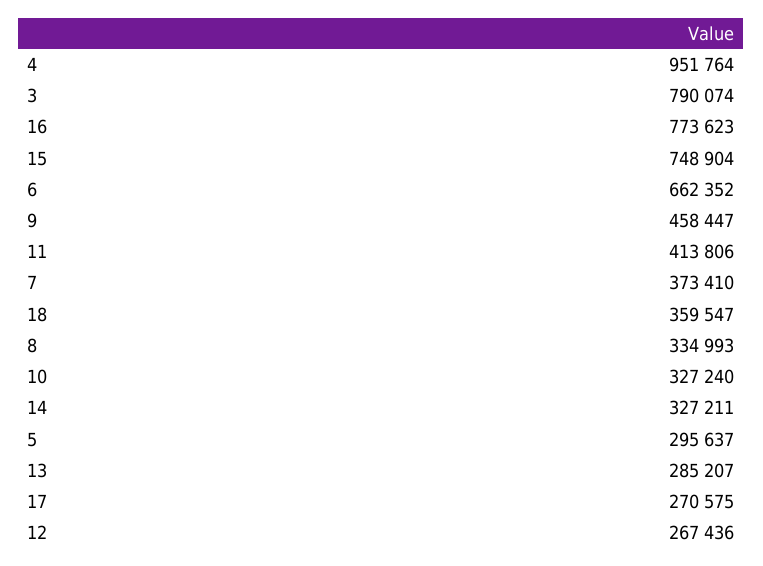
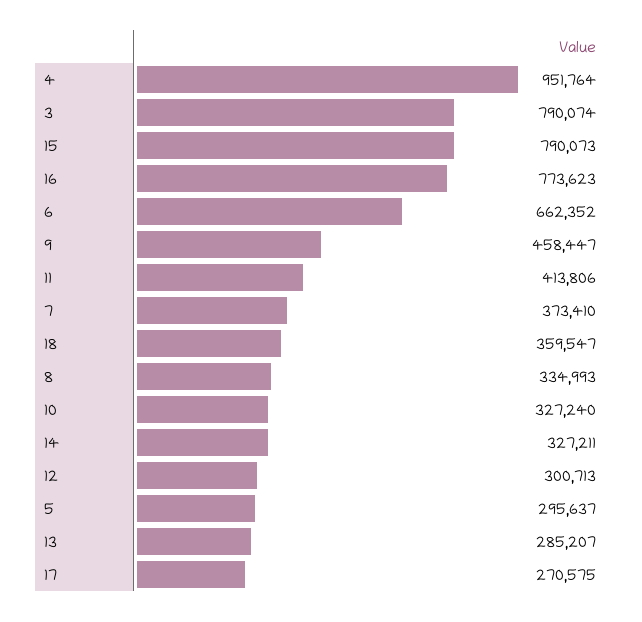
  {
    "4": 951764,
    "3": 790074,
    "16": 773623,
-   "15": 748904,
+   "15": 790073,
    "6": 662352,
    "9": 458447,
    "11": 413806,
    "7": 373410,
    "18": 359547,
    "8": 334993,
    "10": 327240,
    "14": 327211,
    "5": 295637,
    "13": 285207,
    "17": 270575,
-   "12": 267436
+   "12": 300713
  }

